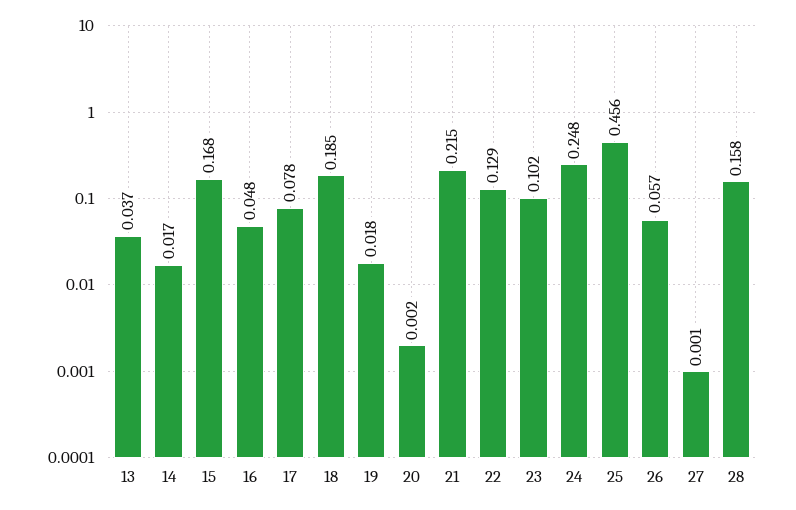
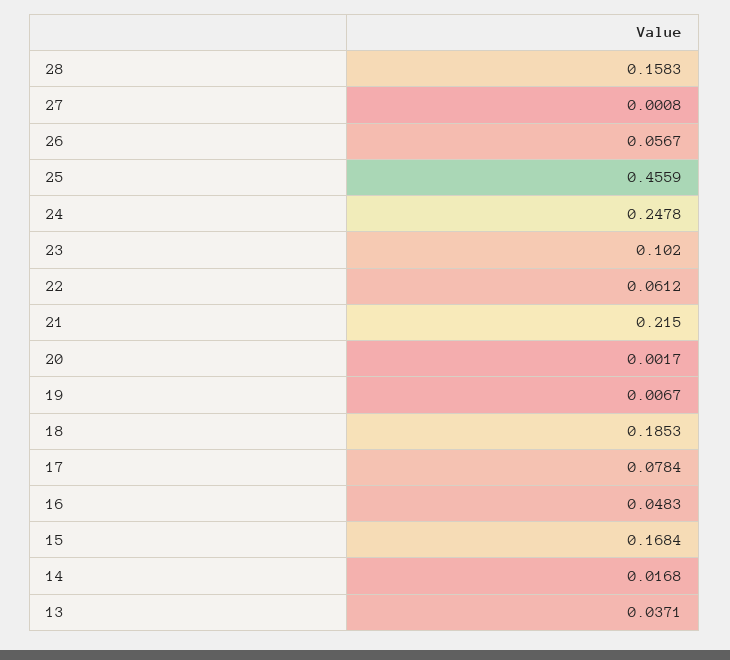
  {
    "13": 0.0371,
    "14": 0.0168,
    "15": 0.1684,
    "16": 0.0483,
    "17": 0.0784,
    "18": 0.1853,
-   "19": 0.018,
+   "19": 0.0067,
    "20": 0.0017,
    "21": 0.215,
-   "22": 0.129,
+   "22": 0.0612,
    "23": 0.102,
    "24": 0.2478,
    "25": 0.4559,
    "26": 0.0567,
    "27": 0.0008,
    "28": 0.1583
  }

